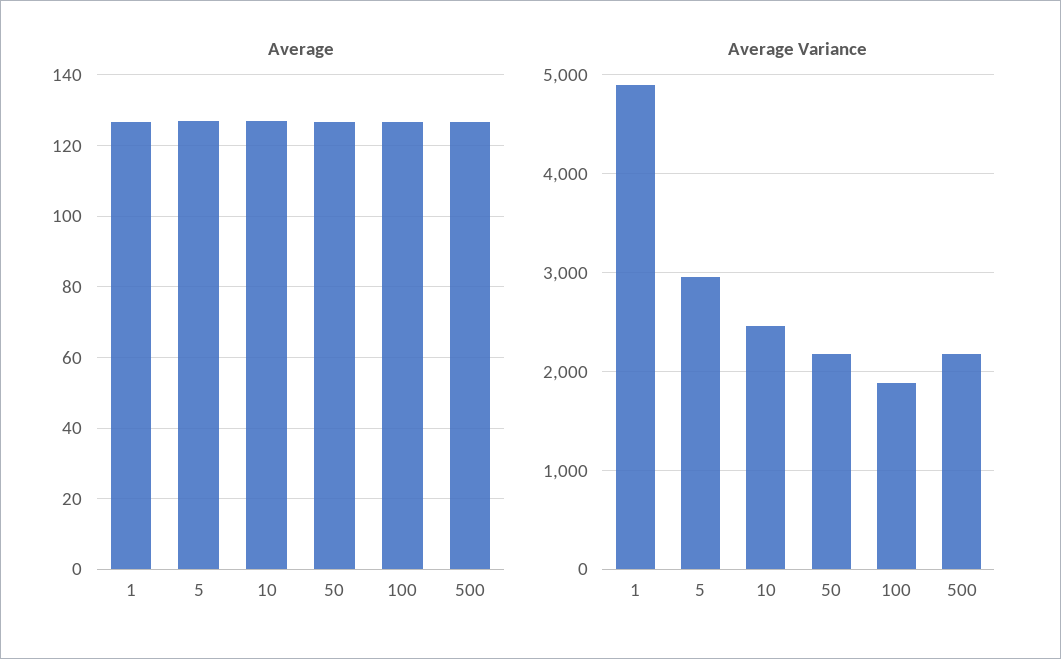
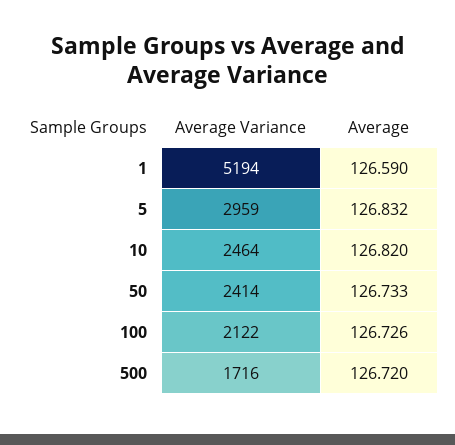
  {
    "Average": {
      "1": 126.59,
      "5": 126.832,
      "10": 126.82,
      "50": 126.733,
      "100": 126.726,
      "500": 126.72
    },
    "Average Variance": {
-     "1": 4900,
+     "1": 5194,
      "5": 2959,
      "10": 2464,
-     "50": 2200,
+     "50": 2414,
-     "100": 1900,
+     "100": 2122,
-     "500": 2200
+     "500": 1716
    }
  }

